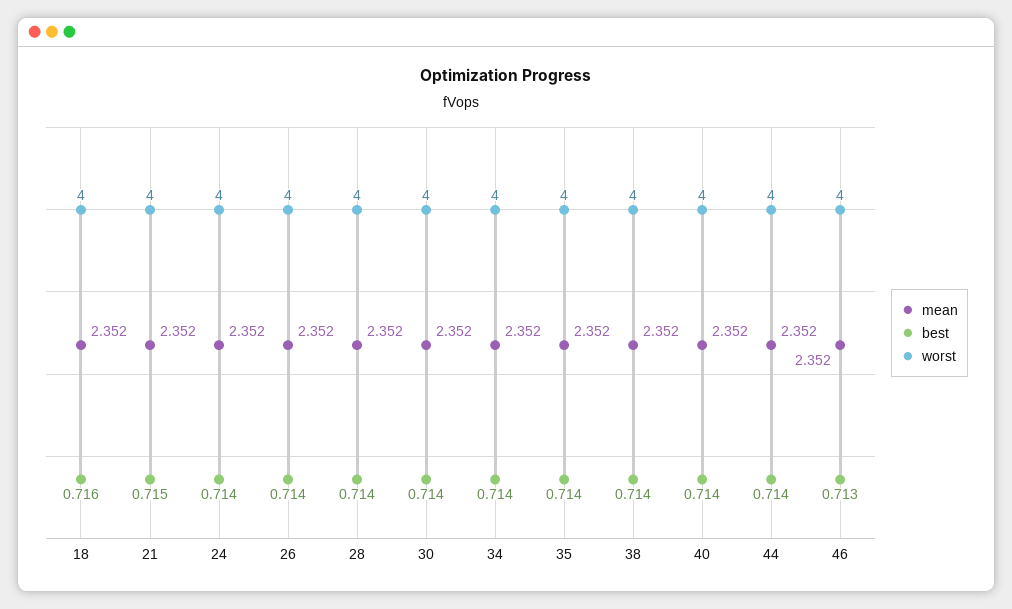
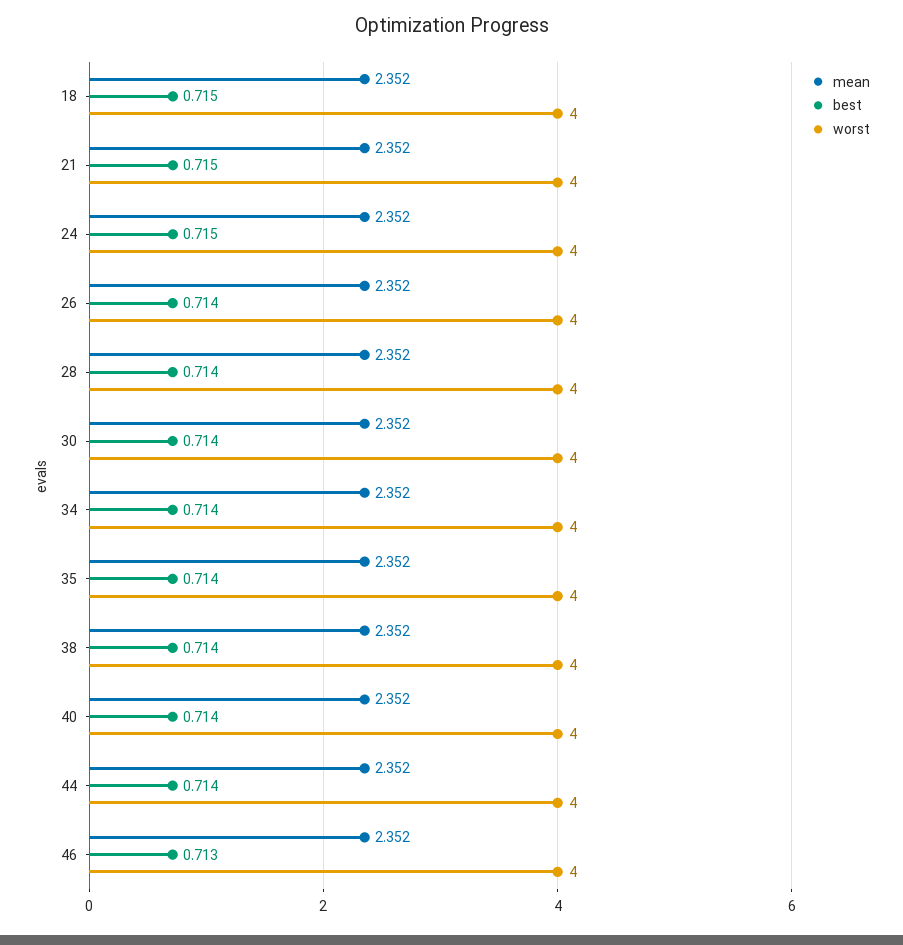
  {
    "mean": {
      "18": 2.352,
      "21": 2.352,
      "24": 2.352,
      "26": 2.352,
      "28": 2.352,
      "30": 2.352,
      "34": 2.352,
      "35": 2.352,
      "38": 2.352,
      "40": 2.352,
      "44": 2.352,
      "46": 2.352
    },
    "best": {
-     "18": 0.716,
+     "18": 0.715,
      "21": 0.715,
-     "24": 0.714,
+     "24": 0.715,
      "26": 0.714,
      "28": 0.714,
      "30": 0.714,
      "34": 0.714,
      "35": 0.714,
      "38": 0.714,
      "40": 0.714,
      "44": 0.714,
      "46": 0.713
    },
    "worst": {
      "18": 4,
      "21": 4,
      "24": 4,
      "26": 4,
      "28": 4,
      "30": 4,
      "34": 4,
      "35": 4,
      "38": 4,
      "40": 4,
      "44": 4,
      "46": 4
    }
  }

